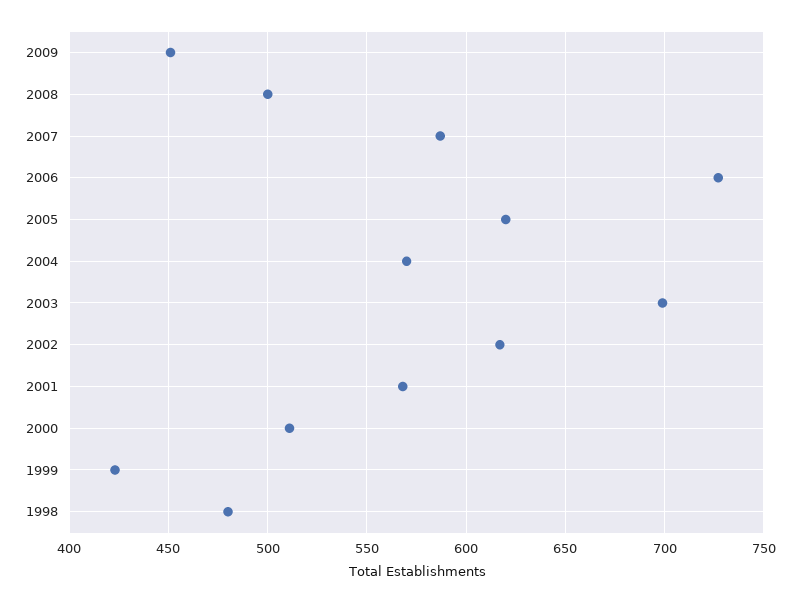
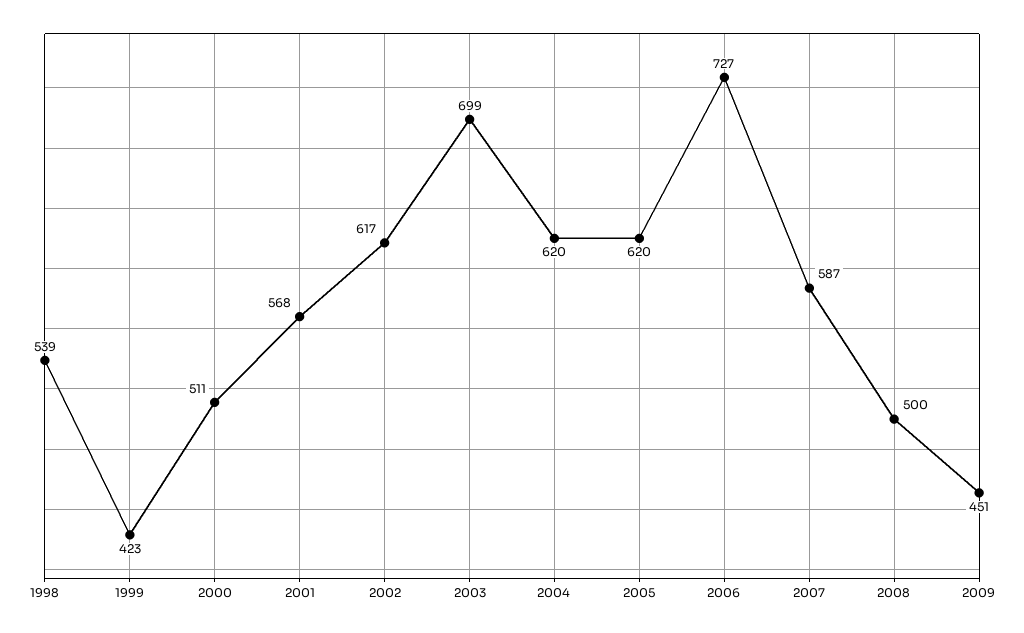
  {
    "2009": 451,
    "2008": 500,
    "2007": 587,
    "2006": 727,
    "2005": 620,
-   "2004": 570,
+   "2004": 620,
    "2003": 699,
    "2002": 617,
    "2001": 568,
    "2000": 511,
    "1999": 423,
-   "1998": 480
+   "1998": 539
  }

